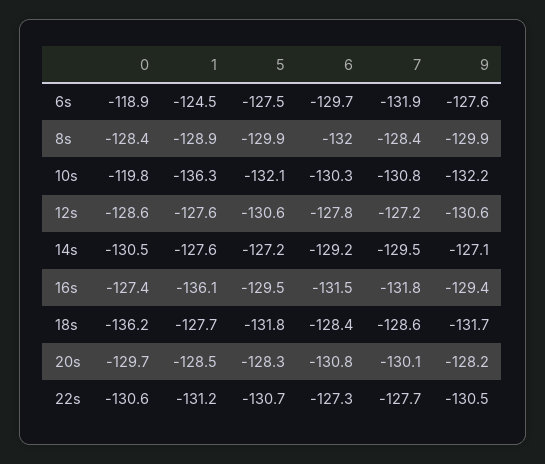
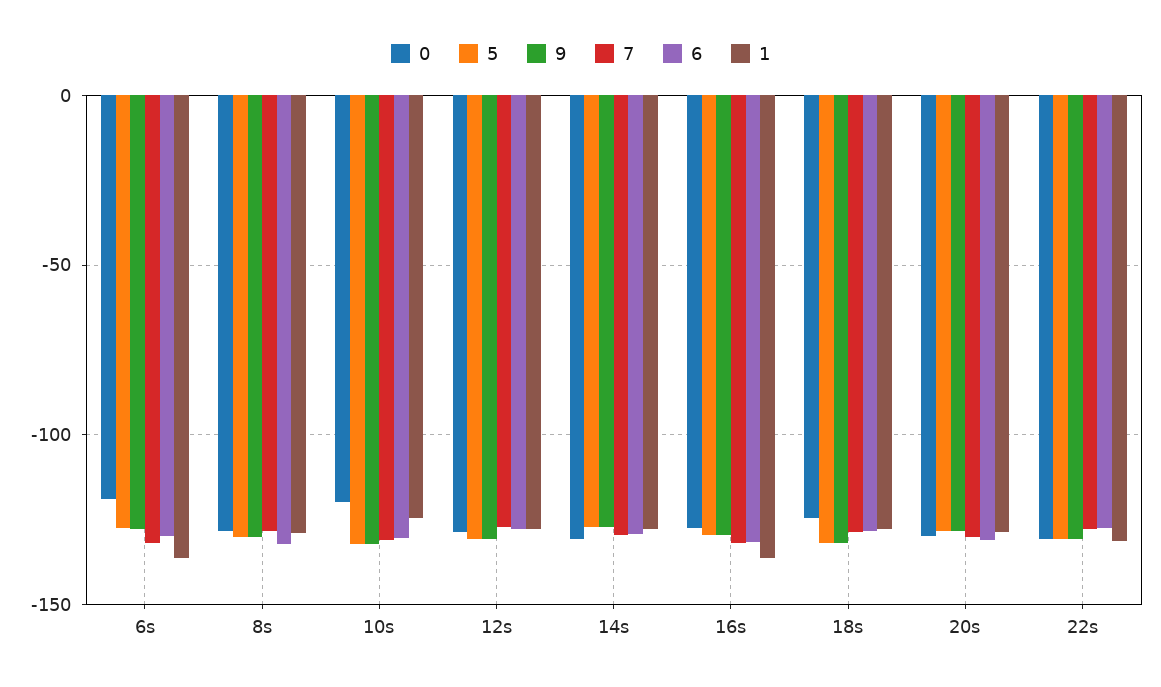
  {
    "0": {
      "6s": -118.9,
      "8s": -128.4,
      "10s": -119.8,
      "12s": -128.6,
      "14s": -130.5,
      "16s": -127.4,
-     "18s": -136.2,
+     "18s": -125,
      "20s": -129.7,
      "22s": -130.6
    },
    "1": {
-     "6s": -124.5,
+     "6s": -135,
      "8s": -128.9,
-     "10s": -136.3,
+     "10s": -125,
      "12s": -127.6,
      "14s": -127.6,
      "16s": -136.1,
      "18s": -127.7,
      "20s": -128.5,
      "22s": -131.2
    },
    "5": {
      "6s": -127.5,
      "8s": -129.9,
      "10s": -132.1,
      "12s": -130.6,
      "14s": -127.2,
      "16s": -129.5,
      "18s": -131.8,
      "20s": -128.3,
      "22s": -130.7
    },
    "6": {
      "6s": -129.7,
      "8s": -132,
      "10s": -130.3,
      "12s": -127.8,
      "14s": -129.2,
      "16s": -131.5,
      "18s": -128.4,
      "20s": -130.8,
      "22s": -127.3
    },
    "7": {
      "6s": -131.9,
      "8s": -128.4,
      "10s": -130.8,
      "12s": -127.2,
      "14s": -129.5,
      "16s": -131.8,
      "18s": -128.6,
      "20s": -130.1,
      "22s": -127.7
    },
    "9": {
      "6s": -127.6,
      "8s": -129.9,
      "10s": -132.2,
      "12s": -130.6,
      "14s": -127.1,
      "16s": -129.4,
      "18s": -131.7,
      "20s": -128.2,
      "22s": -130.5
    }
  }

